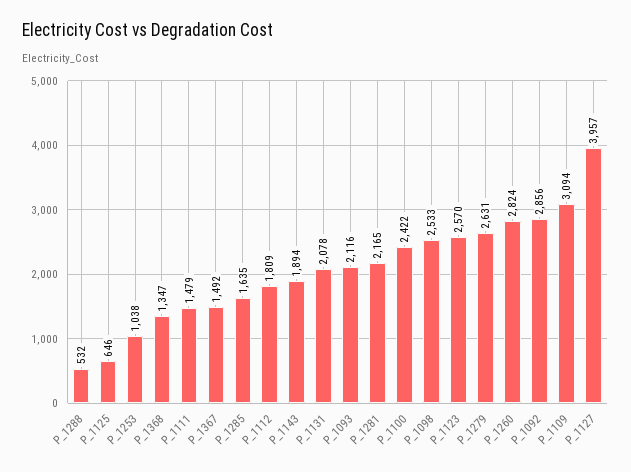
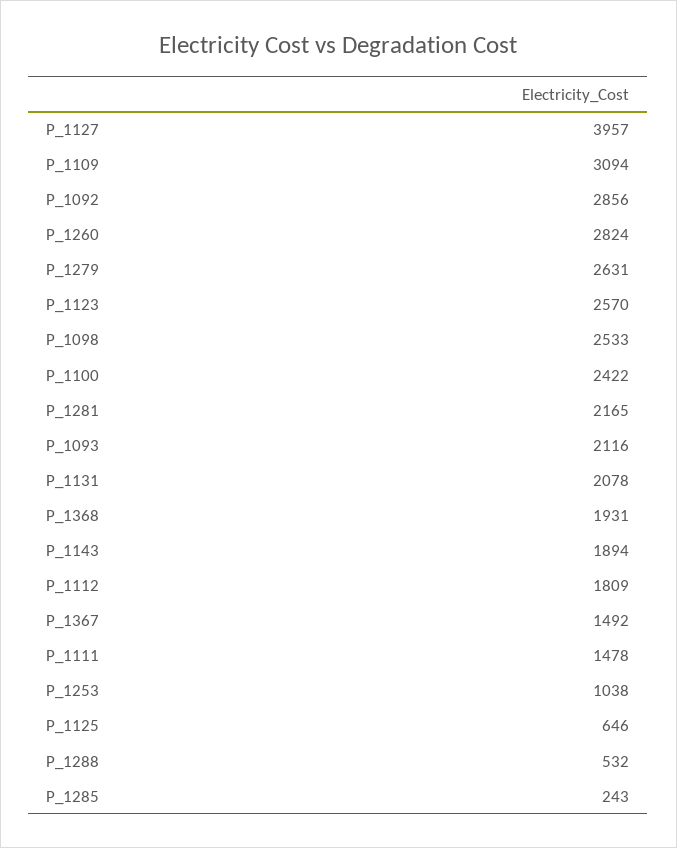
  {
    "P_1288": 532,
    "P_1125": 646,
    "P_1253": 1038,
-   "P_1368": 1347,
+   "P_1368": 1931,
-   "P_1111": 1479,
+   "P_1111": 1478,
    "P_1367": 1492,
-   "P_1285": 1635,
+   "P_1285": 243,
    "P_1112": 1809,
    "P_1143": 1894,
    "P_1131": 2078,
    "P_1093": 2116,
    "P_1281": 2165,
    "P_1100": 2422,
    "P_1098": 2533,
    "P_1123": 2570,
    "P_1279": 2631,
    "P_1260": 2824,
    "P_1092": 2856,
    "P_1109": 3094,
    "P_1127": 3957
  }

